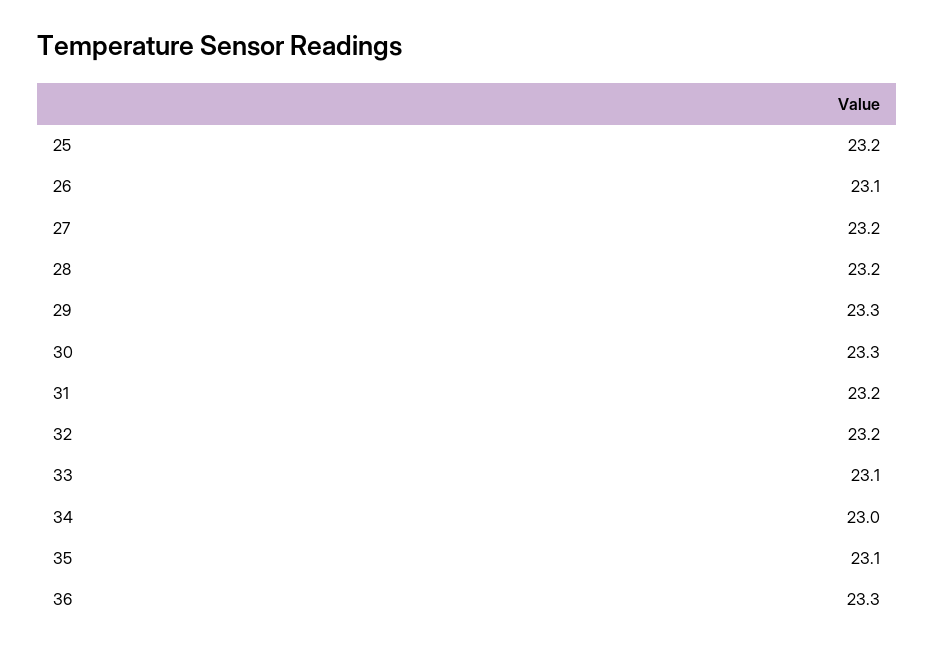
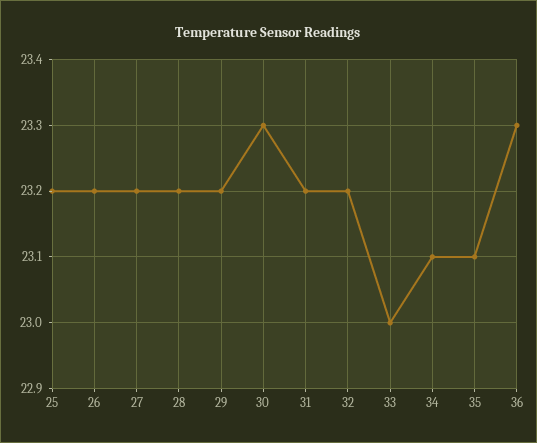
  {
    "25": 23.2,
-   "26": 23.1,
+   "26": 23.2,
    "27": 23.2,
    "28": 23.2,
-   "29": 23.3,
+   "29": 23.2,
    "30": 23.3,
    "31": 23.2,
    "32": 23.2,
-   "33": 23.1,
+   "33": 23,
-   "34": 23,
+   "34": 23.1,
    "35": 23.1,
    "36": 23.3
  }

